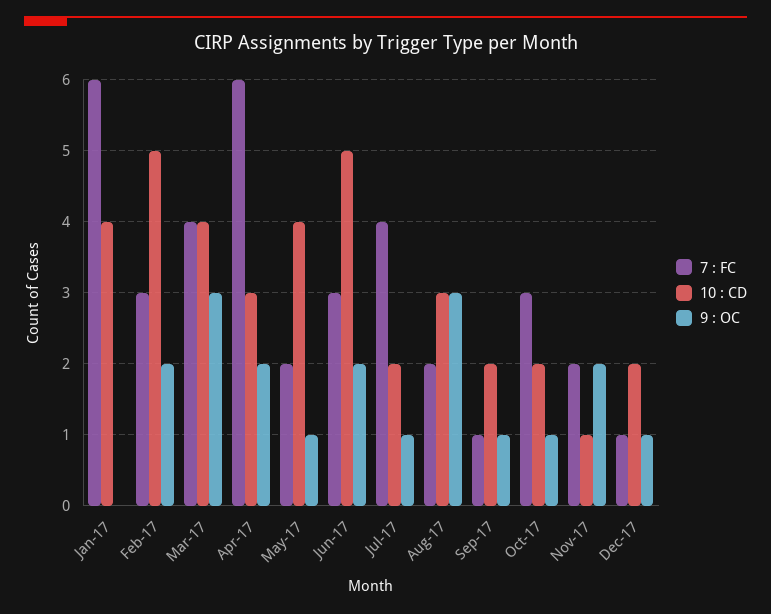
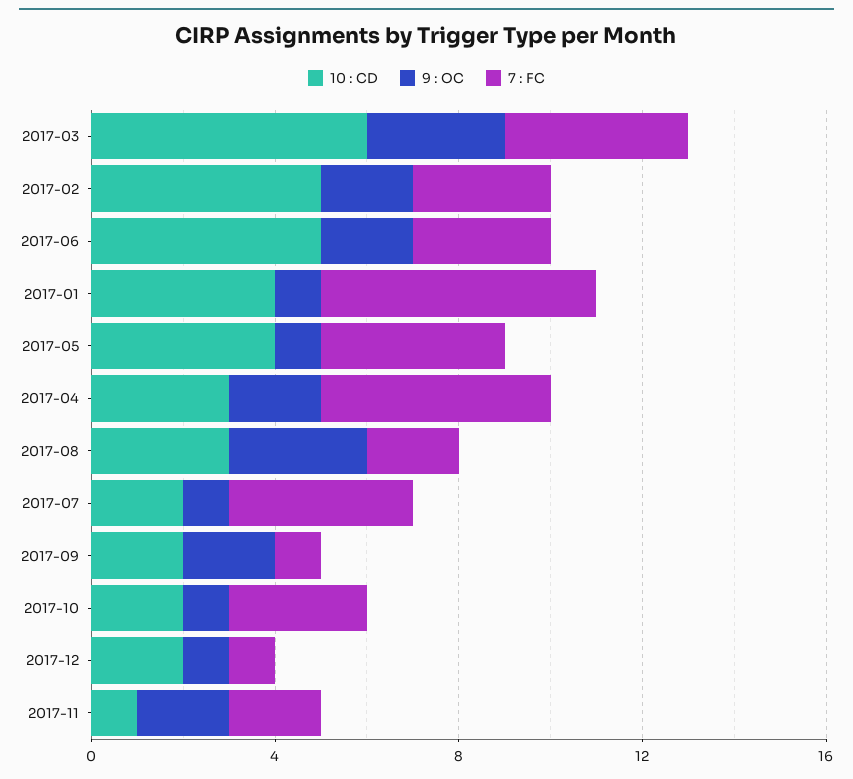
  {
    "7 : FC": {
      "Jan-17": 6,
      "Feb-17": 3,
      "Mar-17": 4,
-     "Apr-17": 6,
+     "Apr-17": 5,
-     "May-17": 2,
+     "May-17": 4,
      "Jun-17": 3,
      "Jul-17": 4,
      "Aug-17": 2,
      "Sep-17": 1,
      "Oct-17": 3,
      "Nov-17": 2,
      "Dec-17": 1
    },
    "10 : CD": {
      "Jan-17": 4,
      "Feb-17": 5,
-     "Mar-17": 4,
+     "Mar-17": 6,
      "Apr-17": 3,
      "May-17": 4,
      "Jun-17": 5,
      "Jul-17": 2,
      "Aug-17": 3,
      "Sep-17": 2,
      "Oct-17": 2,
      "Nov-17": 1,
      "Dec-17": 2
    },
    "9 : OC": {
-     "Jan-17": 0,
+     "Jan-17": 1,
      "Feb-17": 2,
      "Mar-17": 3,
      "Apr-17": 2,
      "May-17": 1,
      "Jun-17": 2,
      "Jul-17": 1,
      "Aug-17": 3,
-     "Sep-17": 1,
+     "Sep-17": 2,
      "Oct-17": 1,
      "Nov-17": 2,
      "Dec-17": 1
    }
  }

